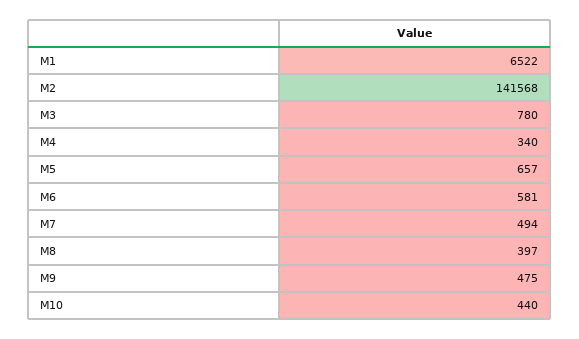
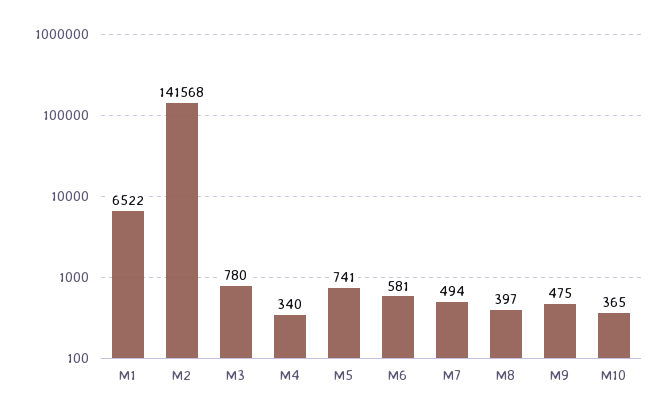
  {
    "M1": 6522,
    "M2": 141568,
    "M3": 780,
    "M4": 340,
-   "M5": 657,
+   "M5": 741,
    "M6": 581,
    "M7": 494,
    "M8": 397,
    "M9": 475,
-   "M10": 440
+   "M10": 365
  }

